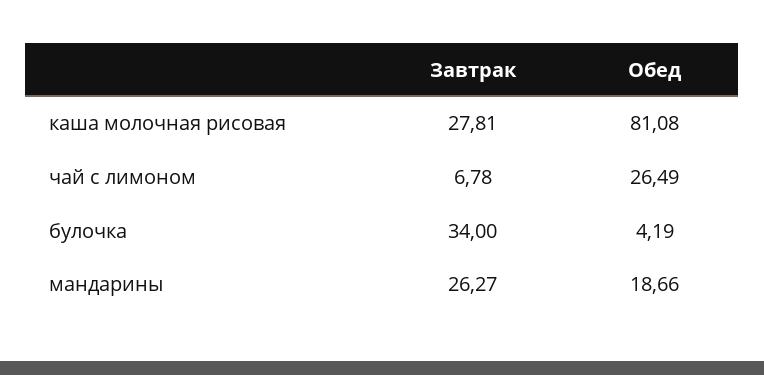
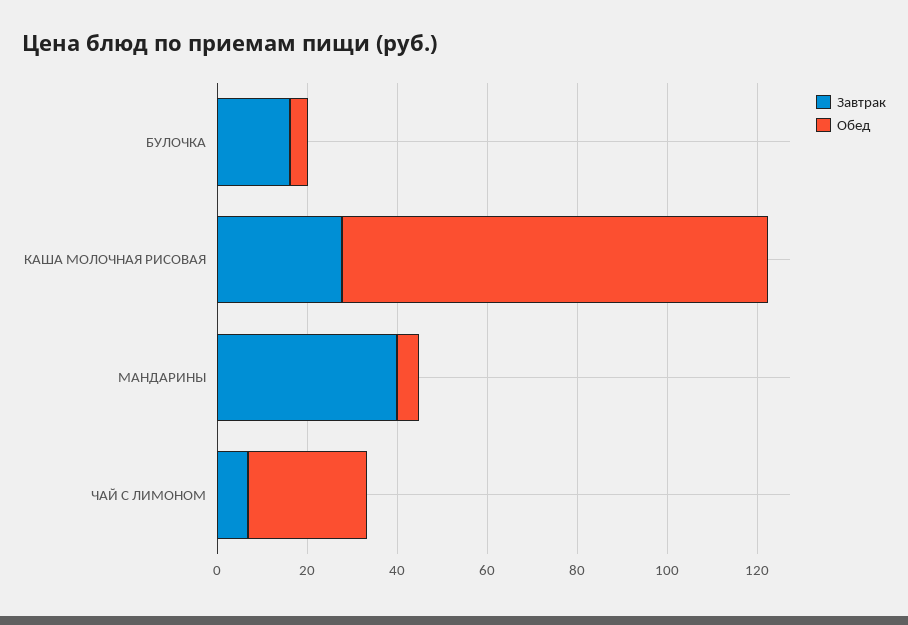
  {
    "Завтрак": {
      "каша молочная рисовая": 27.81,
      "чай с лимоном": 6.78,
-     "булочка": 34,
+     "булочка": 15,
-     "мандарины": 26.27
+     "мандарины": 40
    },
    "Обед": {
-     "каша молочная рисовая": 81.08,
+     "каша молочная рисовая": 95,
      "чай с лимоном": 26.49,
      "булочка": 4.19,
-     "мандарины": 18.66
+     "мандарины": 5
    }
  }

